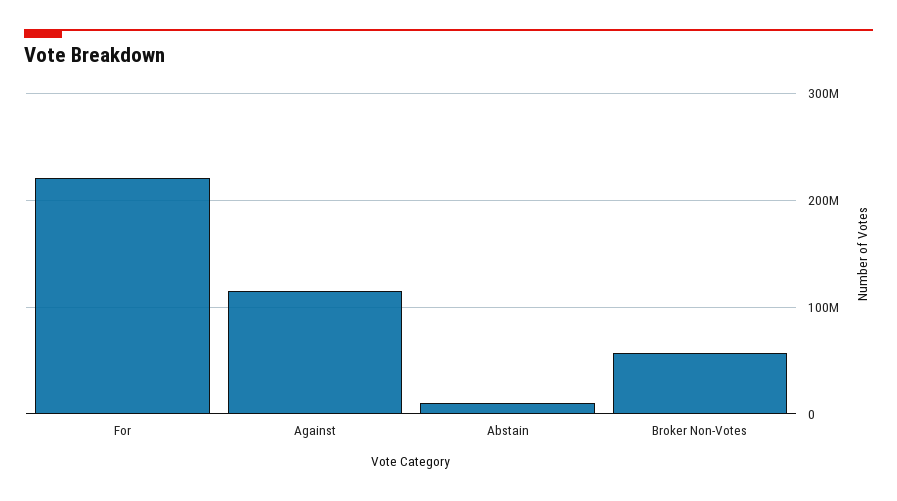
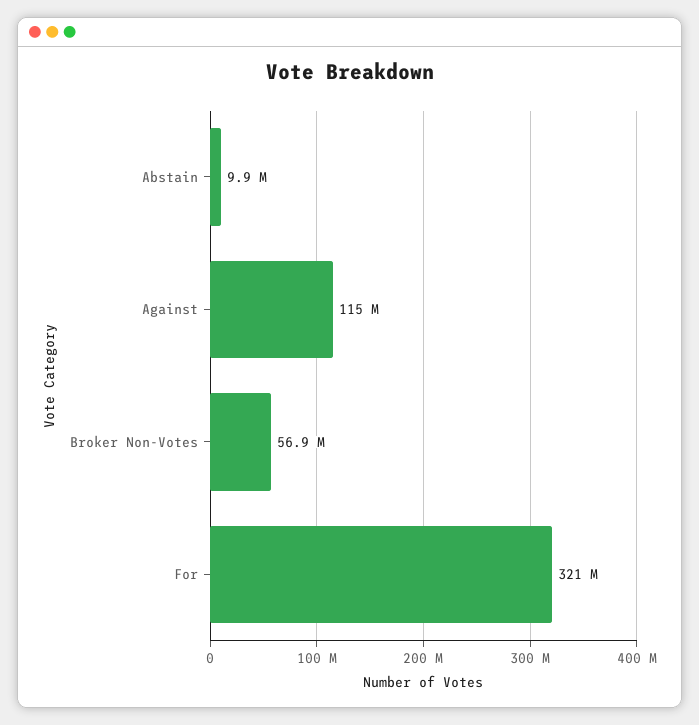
  {
-   "For": 220000000,
+   "For": 321000000,
    "Against": 115000000,
    "Abstain": 9900000,
    "Broker Non-Votes": 56900000
  }

